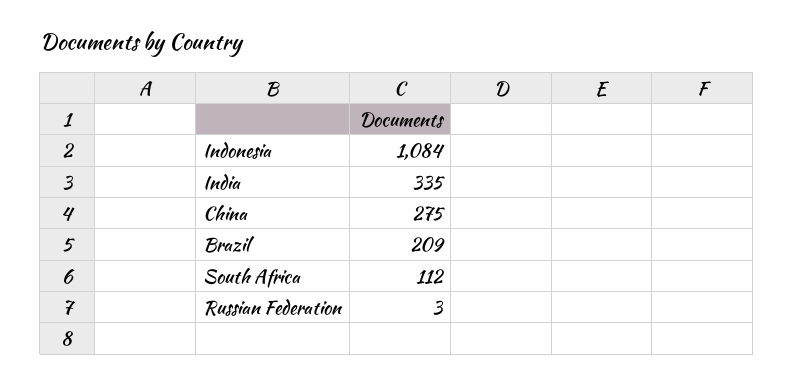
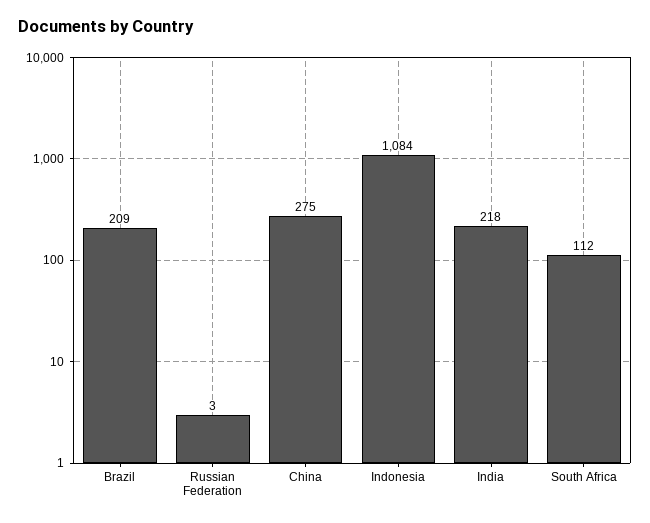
  {
    "Indonesia": 1084,
-   "India": 335,
+   "India": 218,
    "China": 275,
    "Brazil": 209,
    "South Africa": 112,
    "Russian Federation": 3
  }

